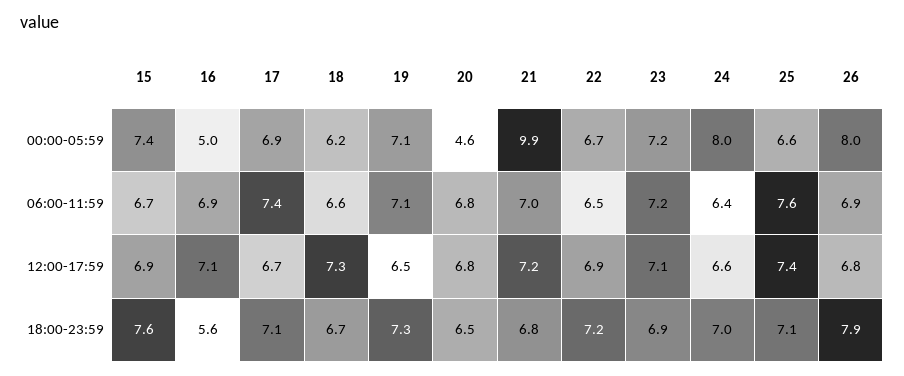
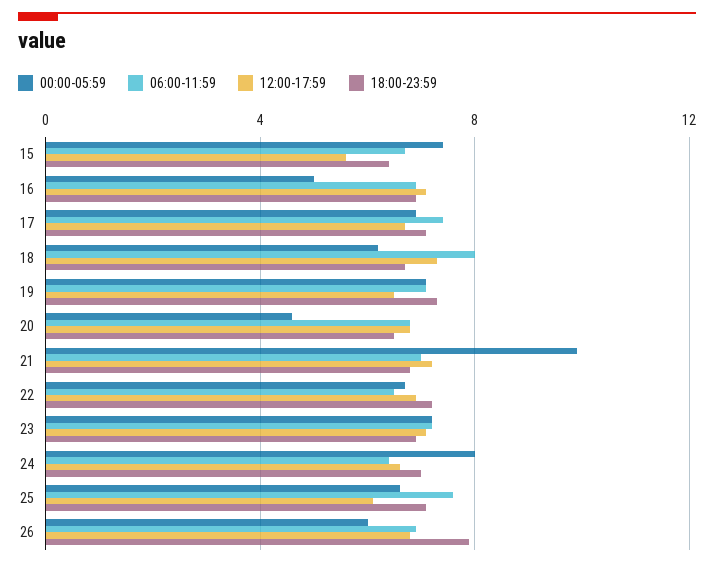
  {
    "00:00-05:59": {
      "15": 7.4,
      "16": 5,
      "17": 6.9,
      "18": 6.2,
      "19": 7.1,
      "20": 4.6,
      "21": 9.9,
      "22": 6.7,
      "23": 7.2,
      "24": 8,
      "25": 6.6,
-     "26": 8
+     "26": 6
    },
    "06:00-11:59": {
      "15": 6.7,
      "16": 6.9,
      "17": 7.4,
-     "18": 6.6,
+     "18": 8,
      "19": 7.1,
      "20": 6.8,
      "21": 7,
      "22": 6.5,
      "23": 7.2,
      "24": 6.4,
      "25": 7.6,
      "26": 6.9
    },
    "12:00-17:59": {
-     "15": 6.9,
+     "15": 5.5,
      "16": 7.1,
      "17": 6.7,
      "18": 7.3,
      "19": 6.5,
      "20": 6.8,
      "21": 7.2,
      "22": 6.9,
      "23": 7.1,
      "24": 6.6,
-     "25": 7.4,
+     "25": 6,
      "26": 6.8
    },
    "18:00-23:59": {
-     "15": 7.6,
+     "15": 6.5,
-     "16": 5.6,
+     "16": 7,
      "17": 7.1,
      "18": 6.7,
      "19": 7.3,
      "20": 6.5,
      "21": 6.8,
      "22": 7.2,
      "23": 6.9,
      "24": 7,
      "25": 7.1,
      "26": 7.9
    }
  }

